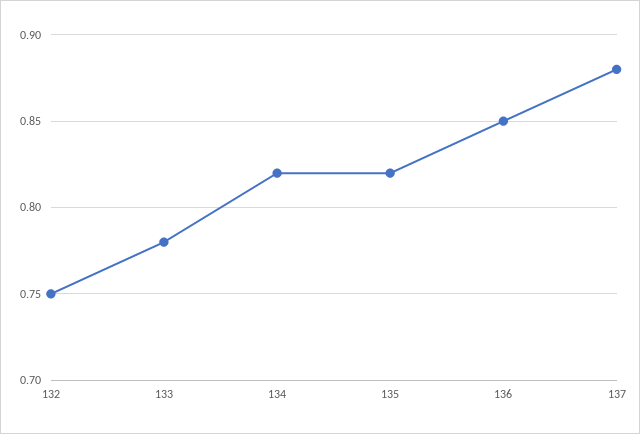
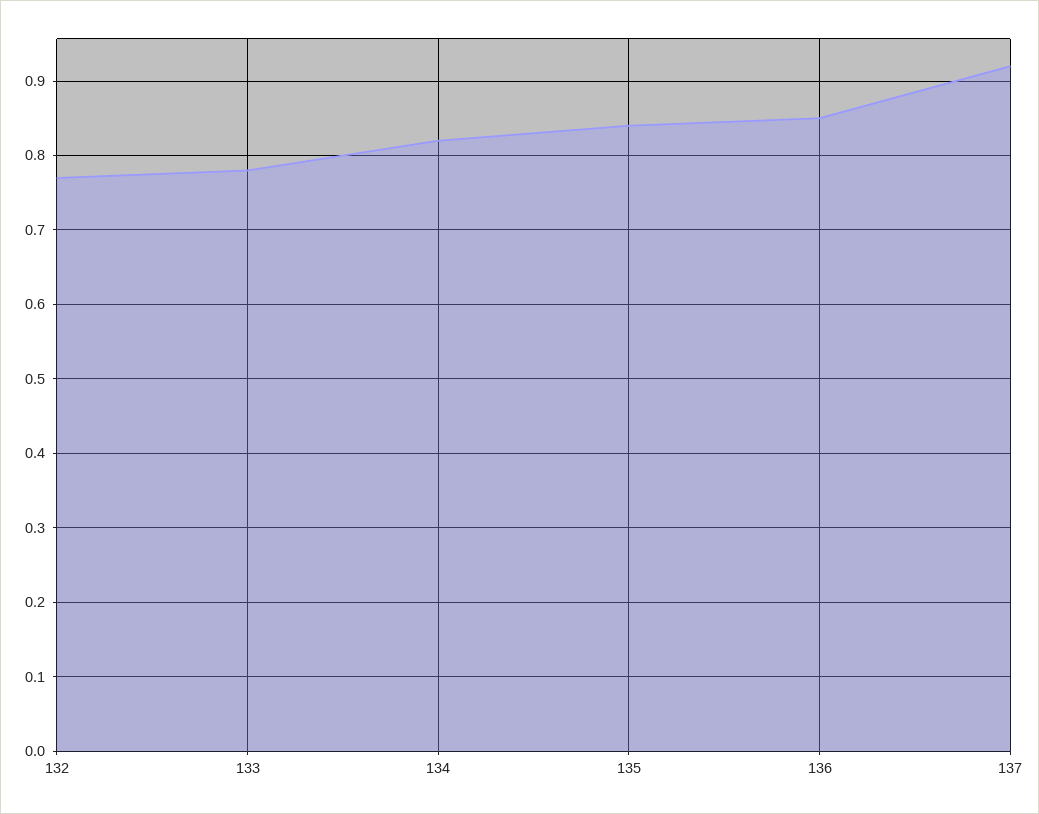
  {
-   "132": 0.75,
+   "132": 0.77,
    "133": 0.78,
    "134": 0.82,
-   "135": 0.82,
+   "135": 0.84,
    "136": 0.85,
-   "137": 0.88
+   "137": 0.92
  }

